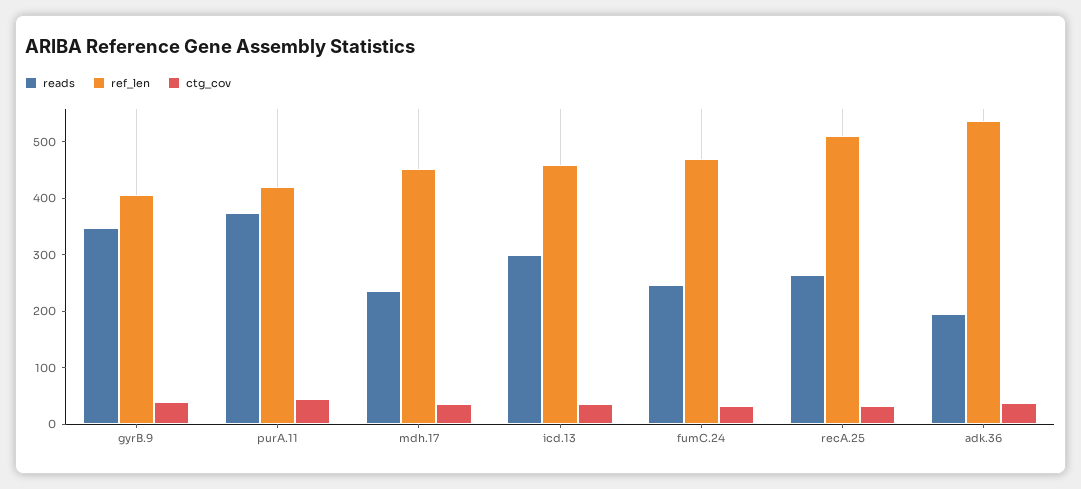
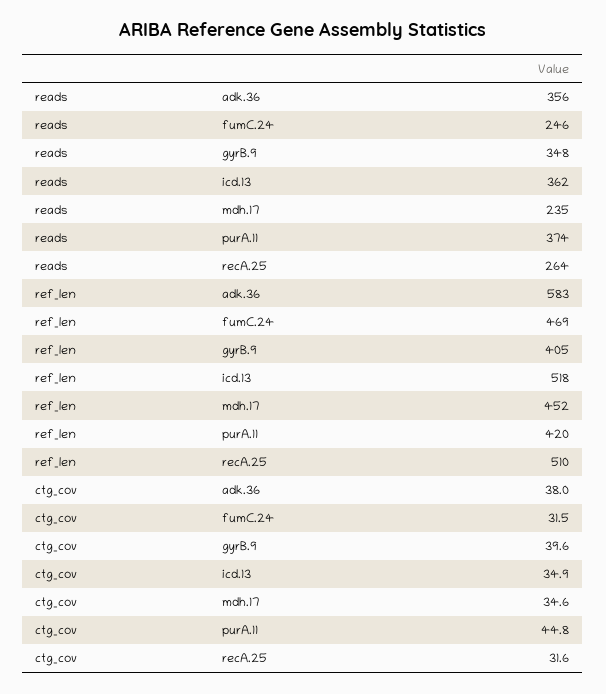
  {
    "reads": {
      "gyrB.9": 348,
      "purA.11": 374,
      "mdh.17": 235,
-     "icd.13": 300,
+     "icd.13": 362,
      "fumC.24": 246,
      "recA.25": 264,
-     "adk.36": 200
+     "adk.36": 356
    },
    "ref_len": {
      "gyrB.9": 405,
      "purA.11": 420,
      "mdh.17": 452,
-     "icd.13": 460,
+     "icd.13": 518,
      "fumC.24": 469,
      "recA.25": 510,
-     "adk.36": 540
+     "adk.36": 583
    },
    "ctg_cov": {
      "gyrB.9": 39.6,
      "purA.11": 44.8,
      "mdh.17": 34.6,
      "icd.13": 34.9,
      "fumC.24": 31.5,
      "recA.25": 31.6,
      "adk.36": 38
    }
  }

